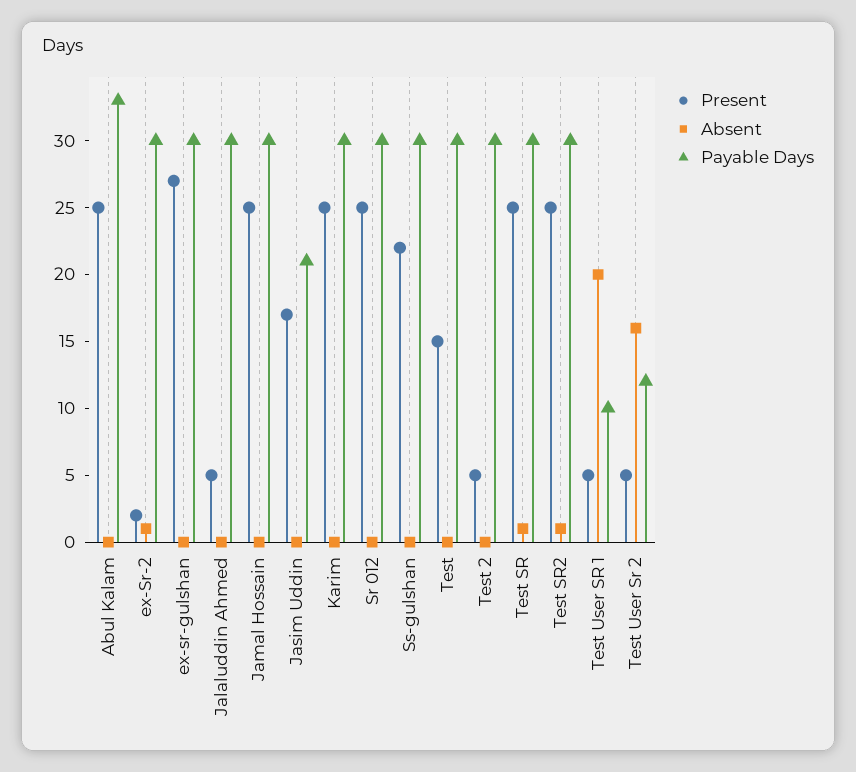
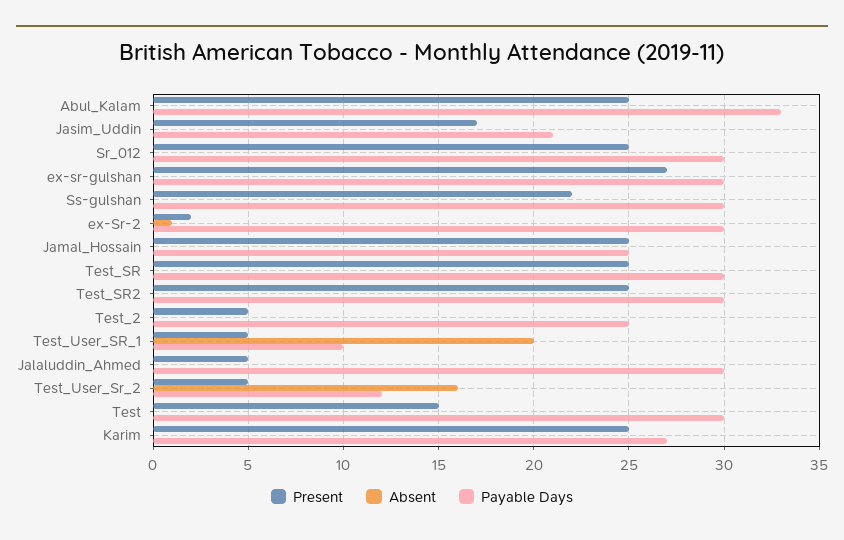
  {
    "Present": {
      "Abul Kalam": 25,
      "ex-Sr-2": 2,
      "ex-sr-gulshan": 27,
      "Jalaluddin Ahmed": 5,
      "Jamal Hossain": 25,
      "Jasim Uddin": 17,
      "Karim": 25,
      "Sr 012": 25,
      "Ss-gulshan": 22,
      "Test": 15,
      "Test 2": 5,
      "Test SR": 25,
      "Test SR2": 25,
      "Test User SR 1": 5,
      "Test User Sr 2": 5
    },
    "Absent": {
      "Abul Kalam": 0,
      "ex-Sr-2": 1,
      "ex-sr-gulshan": 0,
      "Jalaluddin Ahmed": 0,
      "Jamal Hossain": 0,
      "Jasim Uddin": 0,
      "Karim": 0,
      "Sr 012": 0,
      "Ss-gulshan": 0,
      "Test": 0,
      "Test 2": 0,
-     "Test SR": 1,
+     "Test SR": 0,
-     "Test SR2": 1,
+     "Test SR2": 0,
      "Test User SR 1": 20,
      "Test User Sr 2": 16
    },
    "Payable Days": {
      "Abul Kalam": 33,
      "ex-Sr-2": 30,
      "ex-sr-gulshan": 30,
      "Jalaluddin Ahmed": 30,
-     "Jamal Hossain": 30,
+     "Jamal Hossain": 25,
      "Jasim Uddin": 21,
-     "Karim": 30,
+     "Karim": 27,
      "Sr 012": 30,
      "Ss-gulshan": 30,
      "Test": 30,
-     "Test 2": 30,
+     "Test 2": 25,
      "Test SR": 30,
      "Test SR2": 30,
      "Test User SR 1": 10,
      "Test User Sr 2": 12
    }
  }

